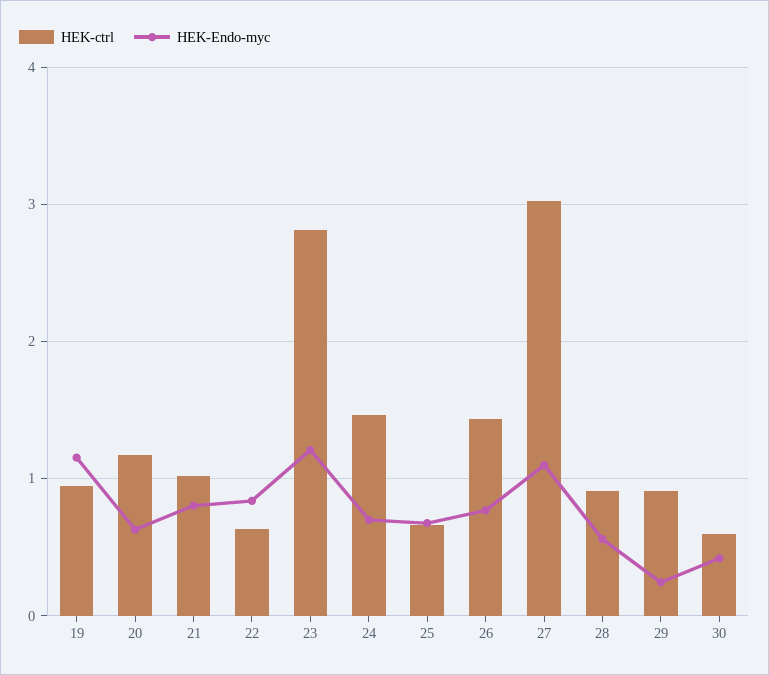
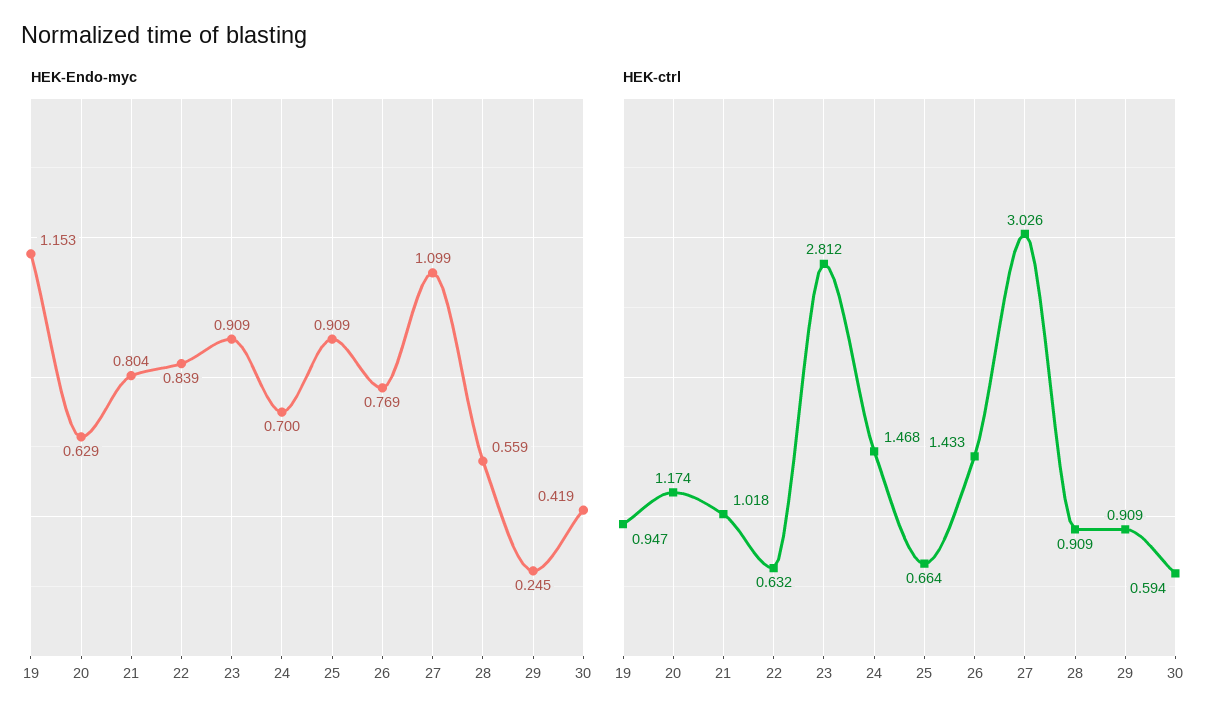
  {
    "HEK-ctrl": {
      "19": 0.947,
      "20": 1.174,
      "21": 1.018,
      "22": 0.632,
      "23": 2.812,
      "24": 1.468,
      "25": 0.664,
      "26": 1.433,
      "27": 3.026,
      "28": 0.909,
      "29": 0.909,
      "30": 0.594
    },
    "HEK-Endo-myc": {
      "19": 1.153,
      "20": 0.629,
      "21": 0.804,
      "22": 0.839,
-     "23": 1.2,
+     "23": 0.909,
      "24": 0.7,
-     "25": 0.7,
+     "25": 0.909,
      "26": 0.769,
      "27": 1.099,
      "28": 0.559,
      "29": 0.245,
      "30": 0.419
    }
  }

